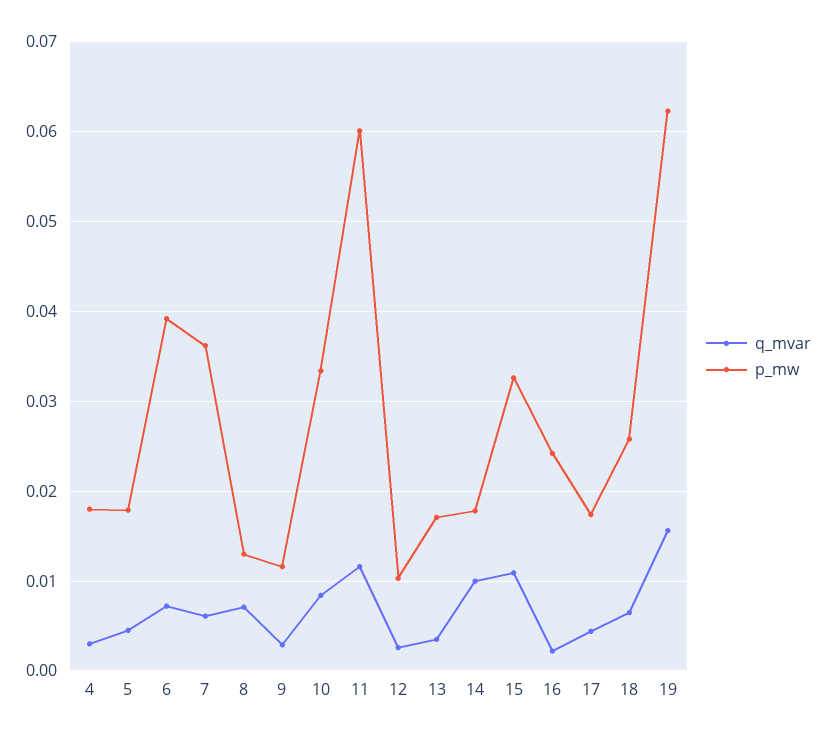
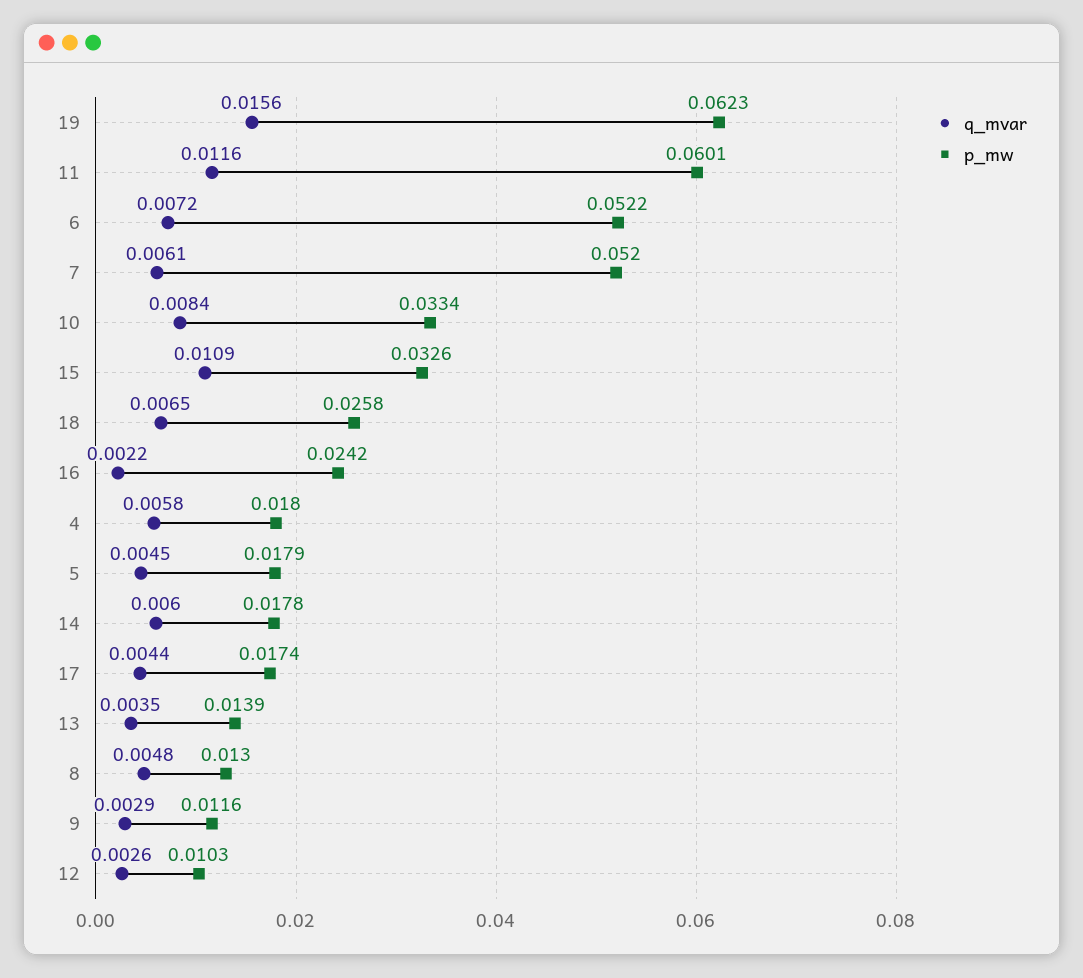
  {
    "q_mvar": {
-     "4": 0.003,
+     "4": 0.0058,
      "5": 0.0045,
      "6": 0.0072,
      "7": 0.0061,
-     "8": 0.007,
+     "8": 0.0048,
      "9": 0.0029,
      "10": 0.0084,
      "11": 0.0116,
      "12": 0.0026,
      "13": 0.0035,
-     "14": 0.01,
+     "14": 0.006,
      "15": 0.0109,
      "16": 0.0022,
      "17": 0.0044,
      "18": 0.0065,
      "19": 0.0156
    },
    "p_mw": {
      "4": 0.018,
      "5": 0.0179,
-     "6": 0.039,
+     "6": 0.0522,
-     "7": 0.036,
+     "7": 0.052,
      "8": 0.013,
      "9": 0.0116,
      "10": 0.0334,
      "11": 0.0601,
      "12": 0.0103,
-     "13": 0.017,
+     "13": 0.0139,
      "14": 0.0178,
      "15": 0.0326,
      "16": 0.0242,
      "17": 0.0174,
      "18": 0.0258,
      "19": 0.0623
    }
  }

